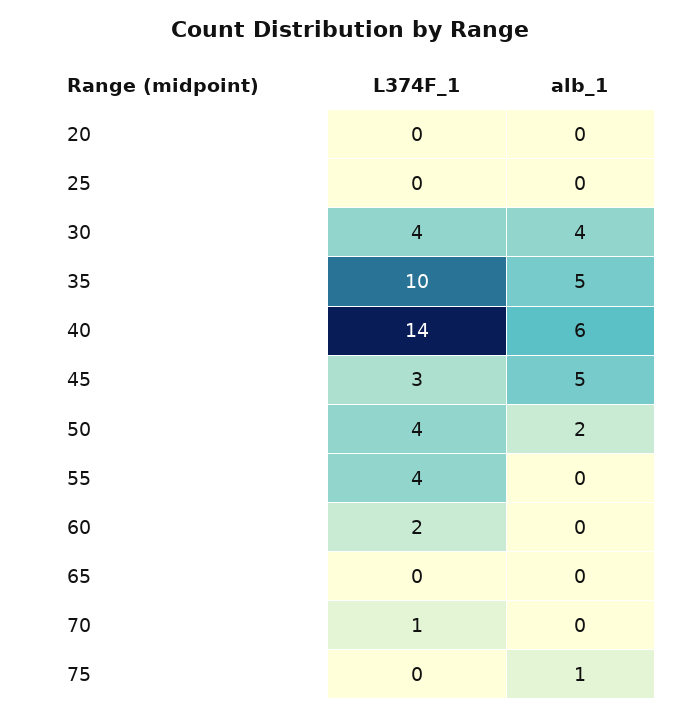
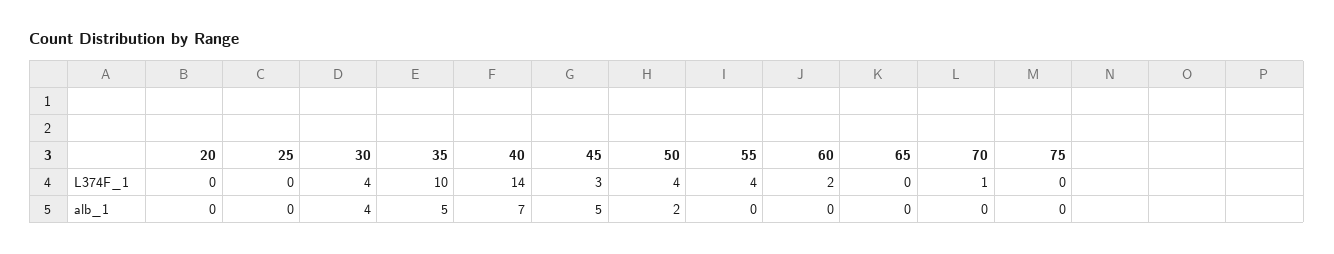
  {
    "L374F_1": {
      "20": 0,
      "25": 0,
      "30": 4,
      "35": 10,
      "40": 14,
      "45": 3,
      "50": 4,
      "55": 4,
      "60": 2,
      "65": 0,
      "70": 1,
      "75": 0
    },
    "alb_1": {
      "20": 0,
      "25": 0,
      "30": 4,
      "35": 5,
-     "40": 6,
+     "40": 7,
      "45": 5,
      "50": 2,
      "55": 0,
      "60": 0,
      "65": 0,
      "70": 0,
-     "75": 1
+     "75": 0
    }
  }

